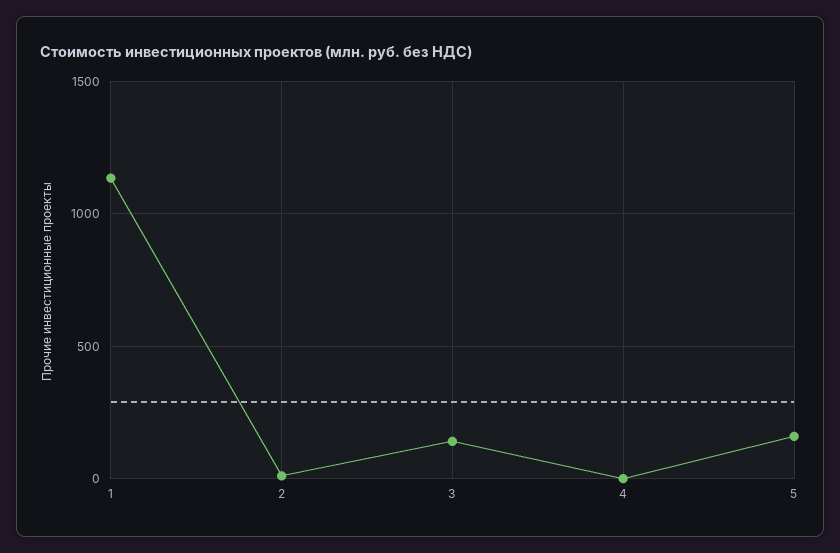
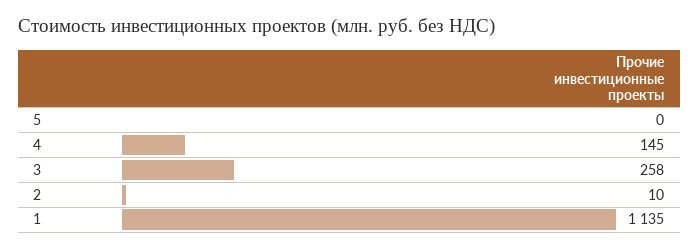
  {
    "1": 1135,
    "2": 10,
-   "3": 150,
+   "3": 258,
-   "4": 0,
+   "4": 145,
-   "5": 150
+   "5": 0
  }

